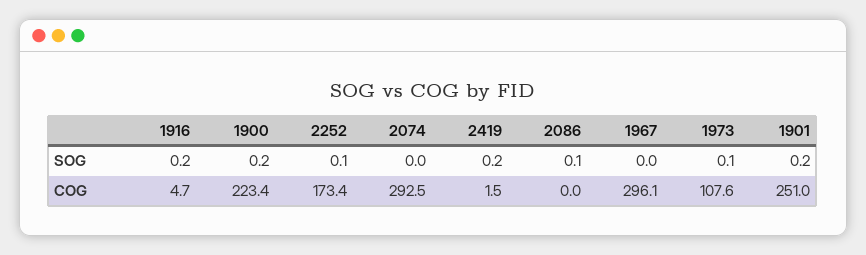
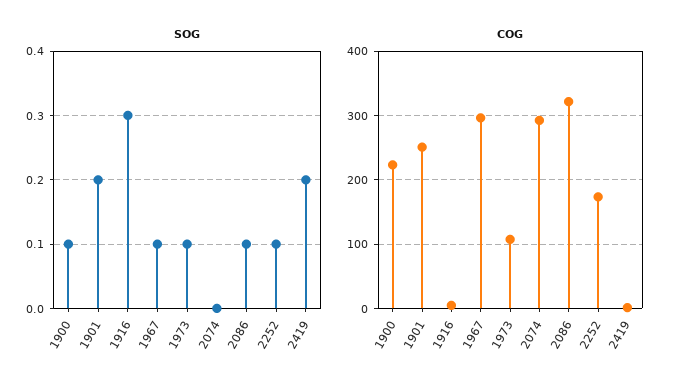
  {
    "SOG": {
-     "1916": 0.2,
+     "1916": 0.3,
-     "1900": 0.2,
+     "1900": 0.1,
      "2252": 0.1,
      "2074": 0,
      "2419": 0.2,
      "2086": 0.1,
-     "1967": 0,
+     "1967": 0.1,
      "1973": 0.1,
      "1901": 0.2
    },
    "COG": {
      "1916": 4.7,
      "1900": 223.4,
      "2252": 173.4,
      "2074": 292.5,
      "2419": 1.5,
-     "2086": 0,
+     "2086": 320,
      "1967": 296.1,
      "1973": 107.6,
      "1901": 251
    }
  }

